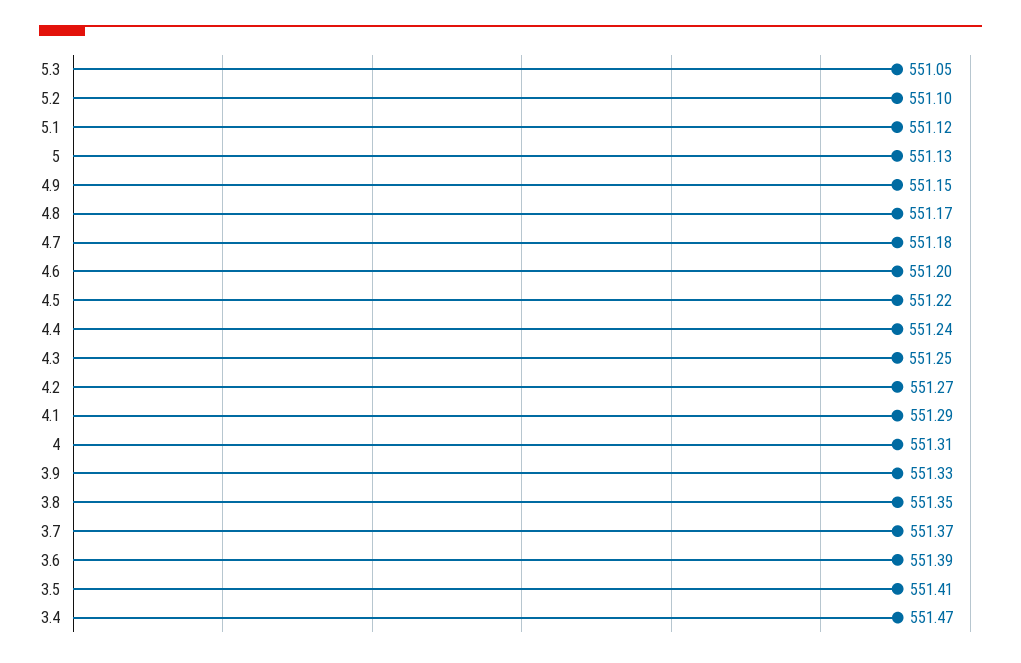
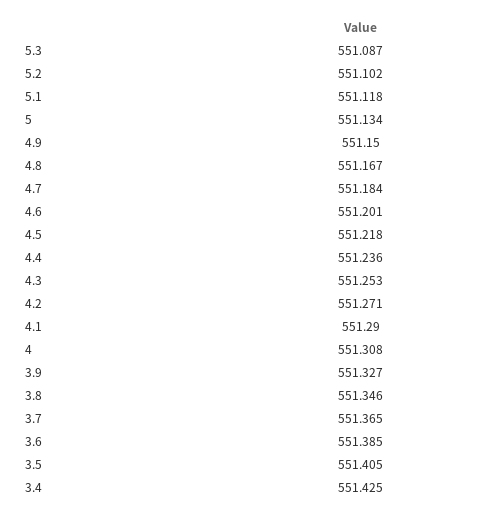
  {
-   "5.3": 551.05,
+   "5.3": 551.087,
    "5.2": 551.102,
    "5.1": 551.118,
    "5": 551.134,
    "4.9": 551.15,
    "4.8": 551.167,
    "4.7": 551.184,
    "4.6": 551.201,
    "4.5": 551.218,
    "4.4": 551.236,
    "4.3": 551.253,
    "4.2": 551.271,
    "4.1": 551.29,
    "4": 551.308,
    "3.9": 551.327,
    "3.8": 551.346,
    "3.7": 551.365,
    "3.6": 551.385,
    "3.5": 551.405,
-   "3.4": 551.47
+   "3.4": 551.425
  }

